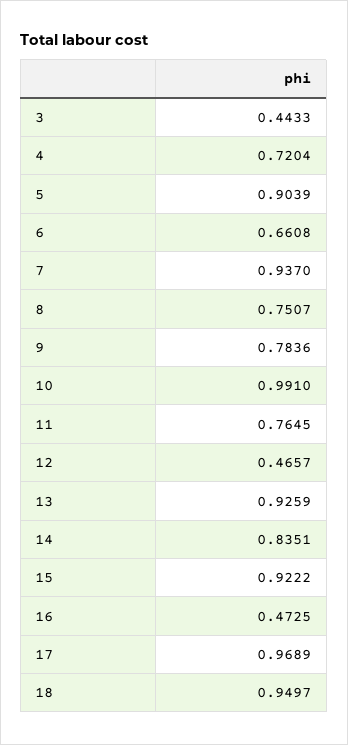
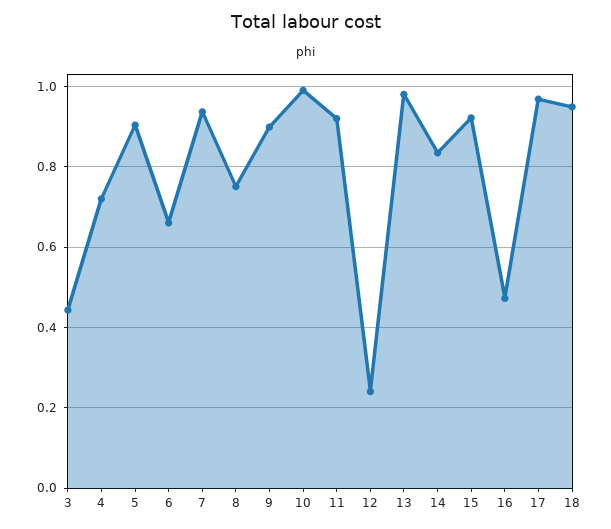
  {
    "3": 0.4433,
    "4": 0.7204,
    "5": 0.9039,
    "6": 0.6608,
    "7": 0.937,
    "8": 0.7507,
-   "9": 0.7836,
+   "9": 0.9,
    "10": 0.991,
-   "11": 0.7645,
+   "11": 0.92,
-   "12": 0.4657,
+   "12": 0.24,
-   "13": 0.9259,
+   "13": 0.98,
    "14": 0.8351,
    "15": 0.9222,
    "16": 0.4725,
    "17": 0.9689,
    "18": 0.9497
  }

